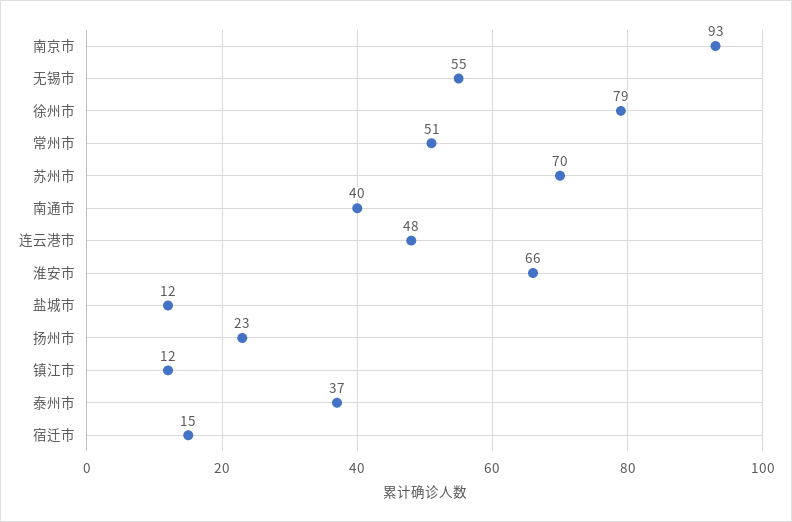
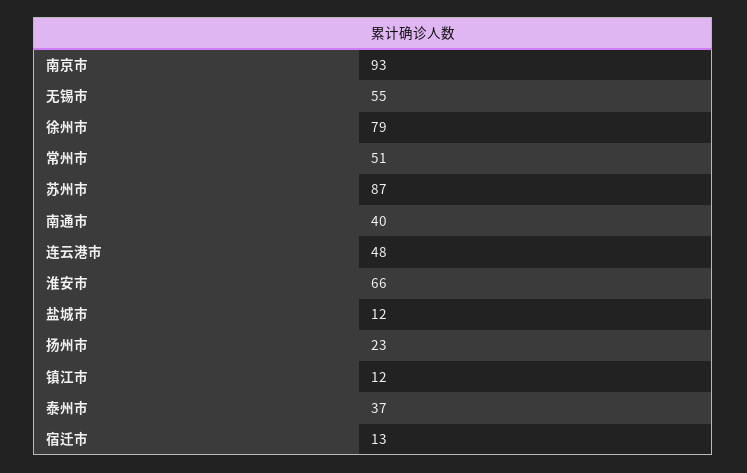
  {
    "南京市": 93,
    "无锡市": 55,
    "徐州市": 79,
    "常州市": 51,
-   "苏州市": 70,
+   "苏州市": 87,
    "南通市": 40,
    "连云港市": 48,
    "淮安市": 66,
    "盐城市": 12,
    "扬州市": 23,
    "镇江市": 12,
    "泰州市": 37,
-   "宿迁市": 15
+   "宿迁市": 13
  }

